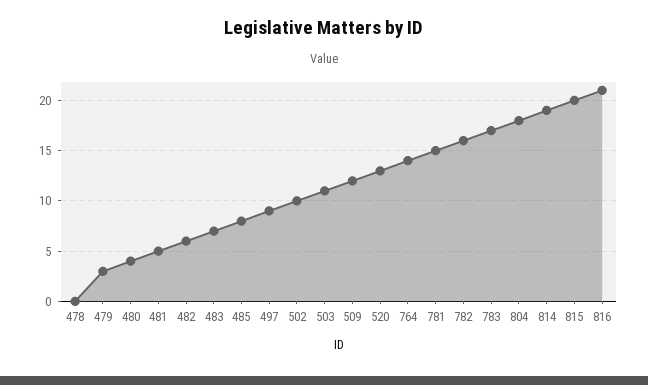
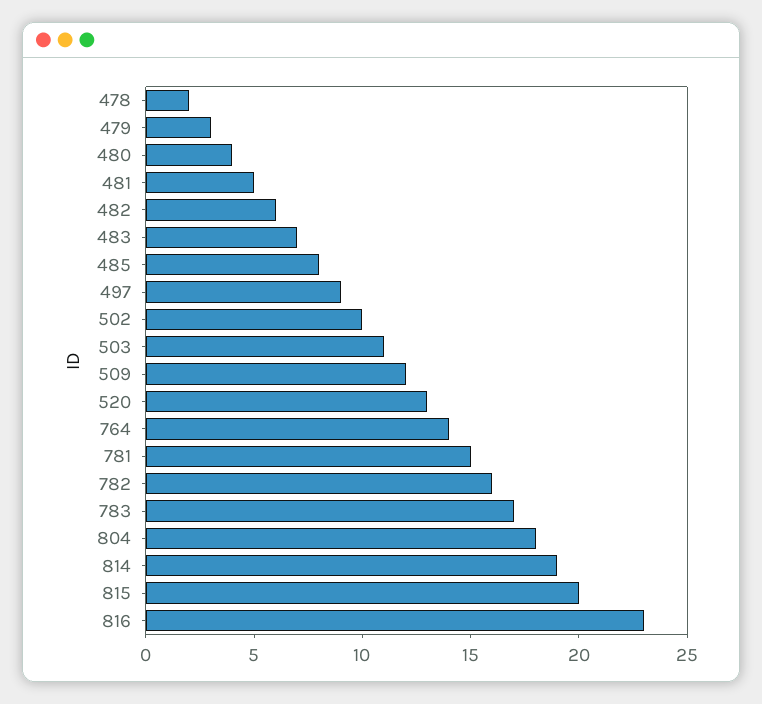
  {
-   "478": 0,
+   "478": 2,
    "479": 3,
    "480": 4,
    "481": 5,
    "482": 6,
    "483": 7,
    "485": 8,
    "497": 9,
    "502": 10,
    "503": 11,
    "509": 12,
    "520": 13,
    "764": 14,
    "781": 15,
    "782": 16,
    "783": 17,
    "804": 18,
    "814": 19,
    "815": 20,
-   "816": 21
+   "816": 23
  }

